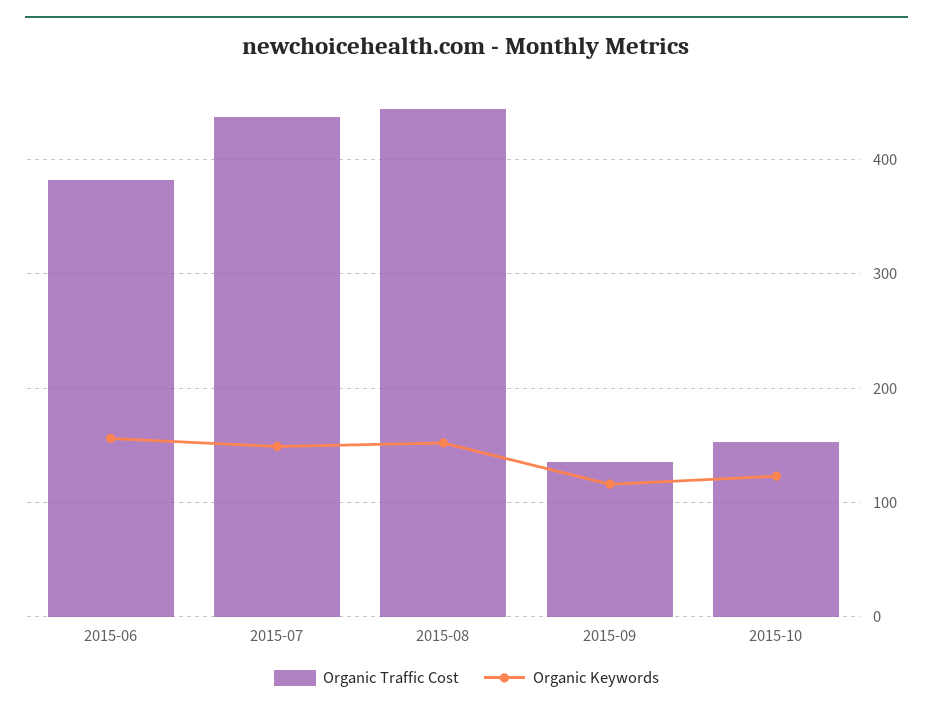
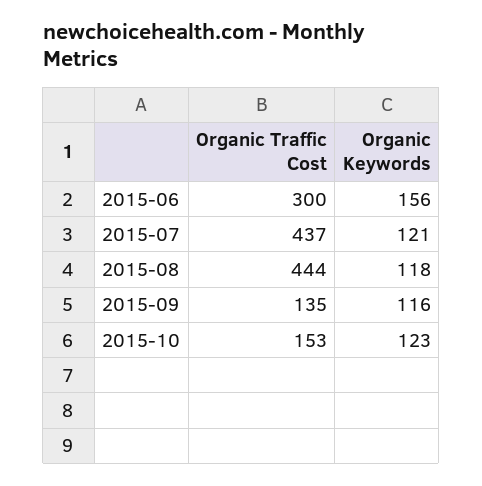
  {
    "Organic Traffic Cost": {
-     "2015-06": 380,
+     "2015-06": 300,
      "2015-07": 437,
      "2015-08": 444,
      "2015-09": 135,
      "2015-10": 153
    },
    "Organic Keywords": {
      "2015-06": 156,
-     "2015-07": 150,
+     "2015-07": 121,
-     "2015-08": 150,
+     "2015-08": 118,
      "2015-09": 116,
      "2015-10": 123
    }
  }

